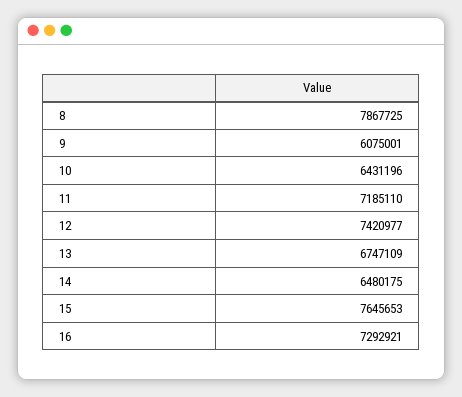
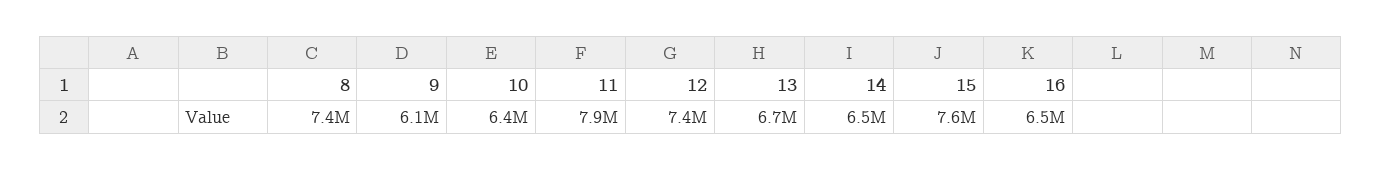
  {
-   "8": 7867725,
+   "8": 7400000,
    "9": 6075001,
    "10": 6431196,
-   "11": 7185110,
+   "11": 7900000,
    "12": 7420977,
    "13": 6747109,
    "14": 6480175,
    "15": 7645653,
-   "16": 7292921
+   "16": 6500000
  }

